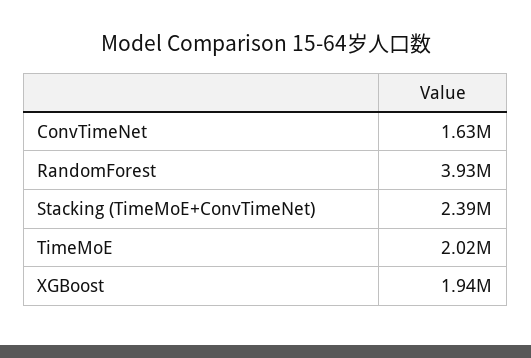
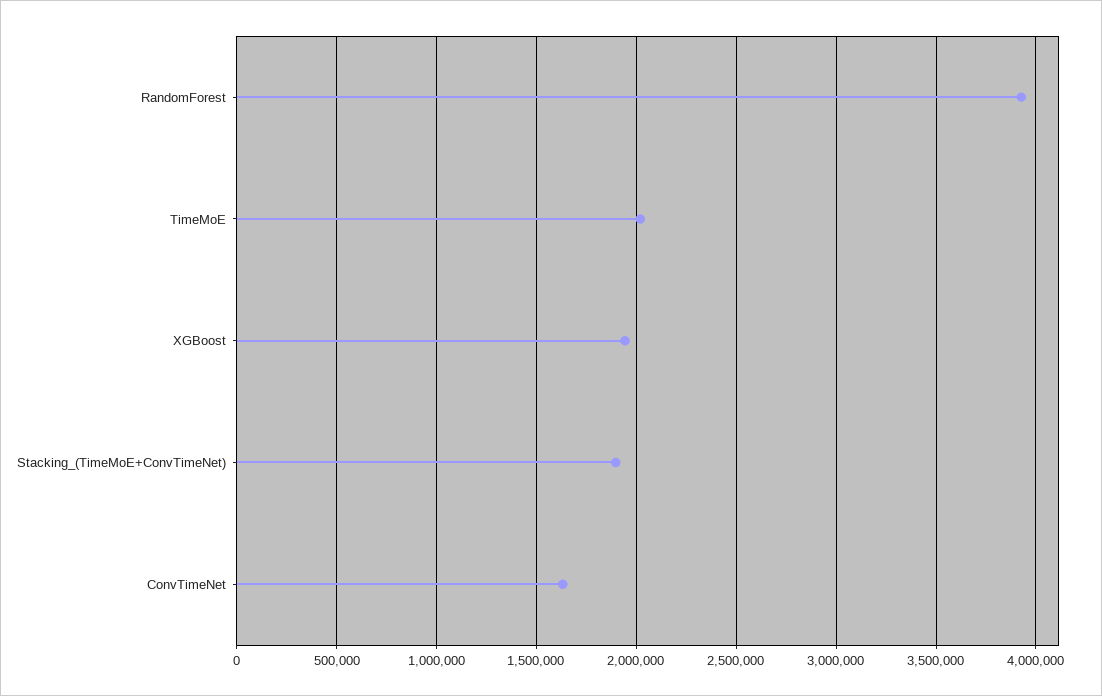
  {
    "ConvTimeNet": 1630000,
    "RandomForest": 3930000,
-   "Stacking (TimeMoE+ConvTimeNet)": 2390000,
+   "Stacking (TimeMoE+ConvTimeNet)": 1900000,
    "TimeMoE": 2020000,
    "XGBoost": 1940000
  }

